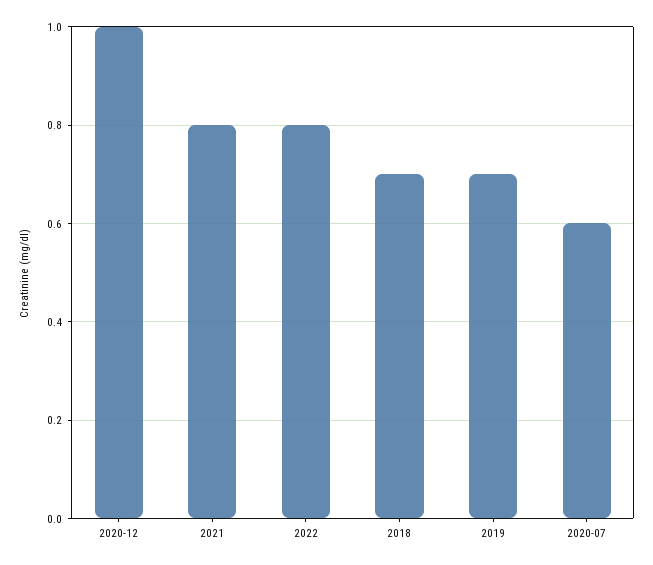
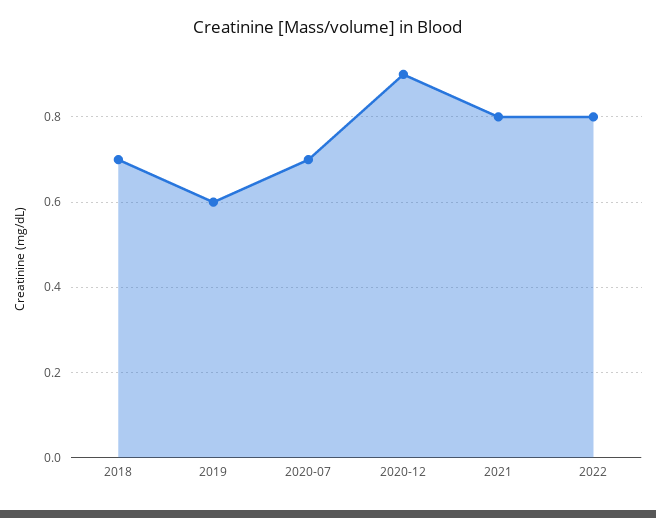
  {
-   "2020-12": 1,
+   "2020-12": 0.9,
    "2021": 0.8,
    "2022": 0.8,
    "2018": 0.7,
-   "2019": 0.7,
+   "2019": 0.6,
-   "2020-07": 0.6
+   "2020-07": 0.7
  }

